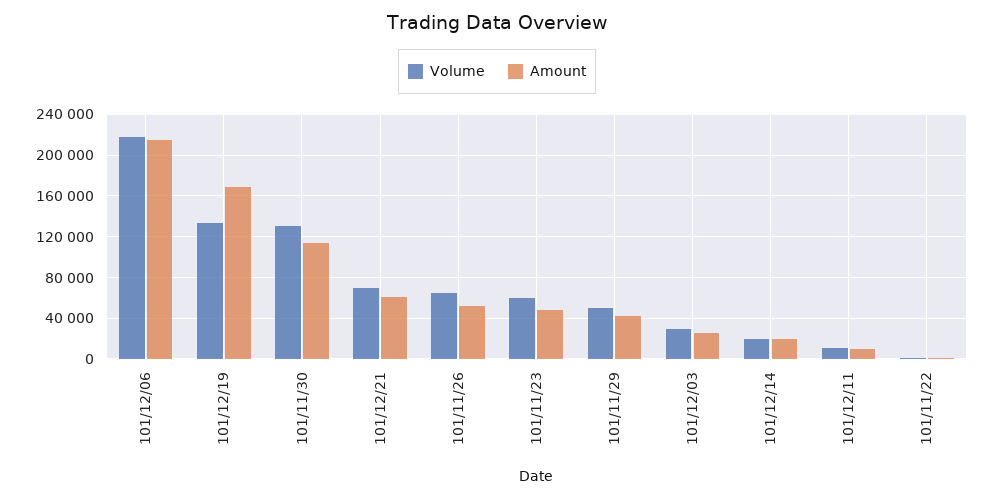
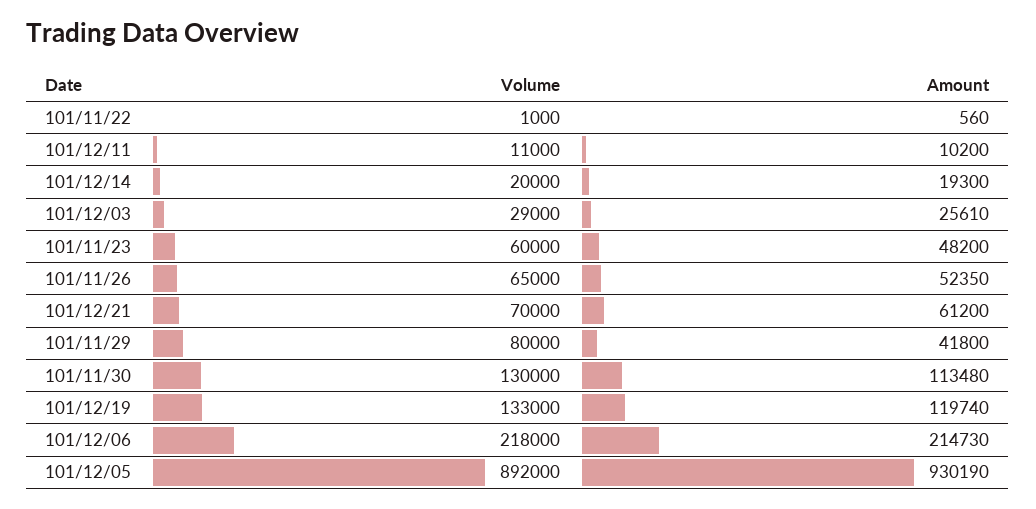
  {
    "Volume": {
      "101/12/06": 218000,
      "101/12/19": 133000,
      "101/11/30": 130000,
      "101/12/21": 70000,
      "101/11/26": 65000,
      "101/11/23": 60000,
-     "101/11/29": 50000,
+     "101/11/29": 80000,
      "101/12/03": 29000,
      "101/12/14": 20000,
      "101/12/11": 11000,
-     "101/11/22": 1000
+     "101/11/22": 1000,
+     "101/12/05": 892000
    },
    "Amount": {
      "101/12/06": 214730,
-     "101/12/19": 170000,
+     "101/12/19": 119740,
      "101/11/30": 113480,
      "101/12/21": 61200,
      "101/11/26": 52350,
      "101/11/23": 48200,
      "101/11/29": 41800,
      "101/12/03": 25610,
      "101/12/14": 19300,
      "101/12/11": 10200,
-     "101/11/22": 560
+     "101/11/22": 560,
+     "101/12/05": 930190
    }
  }

